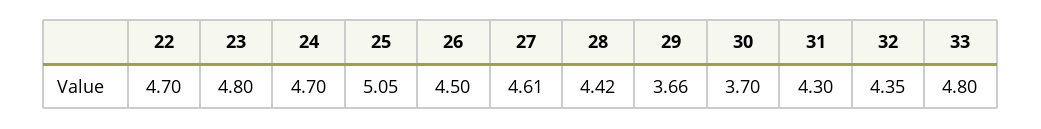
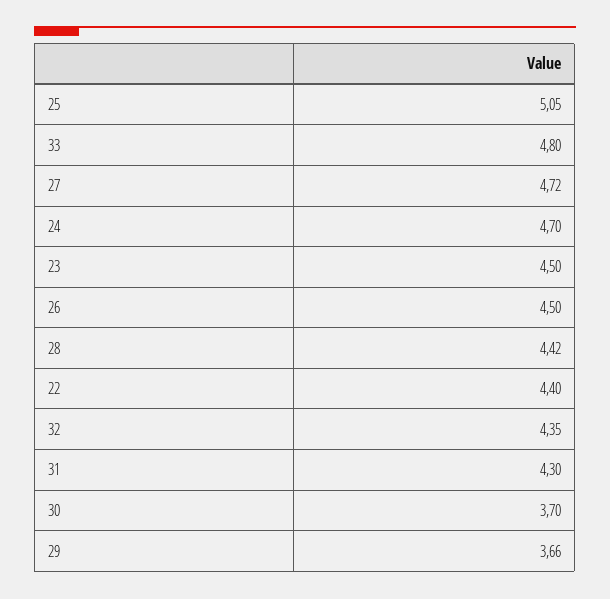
  {
-   "22": 4.7,
+   "22": 4.4,
-   "23": 4.8,
+   "23": 4.5,
    "24": 4.7,
    "25": 5.05,
    "26": 4.5,
-   "27": 4.61,
+   "27": 4.72,
    "28": 4.42,
    "29": 3.66,
    "30": 3.7,
    "31": 4.3,
    "32": 4.35,
    "33": 4.8
  }

